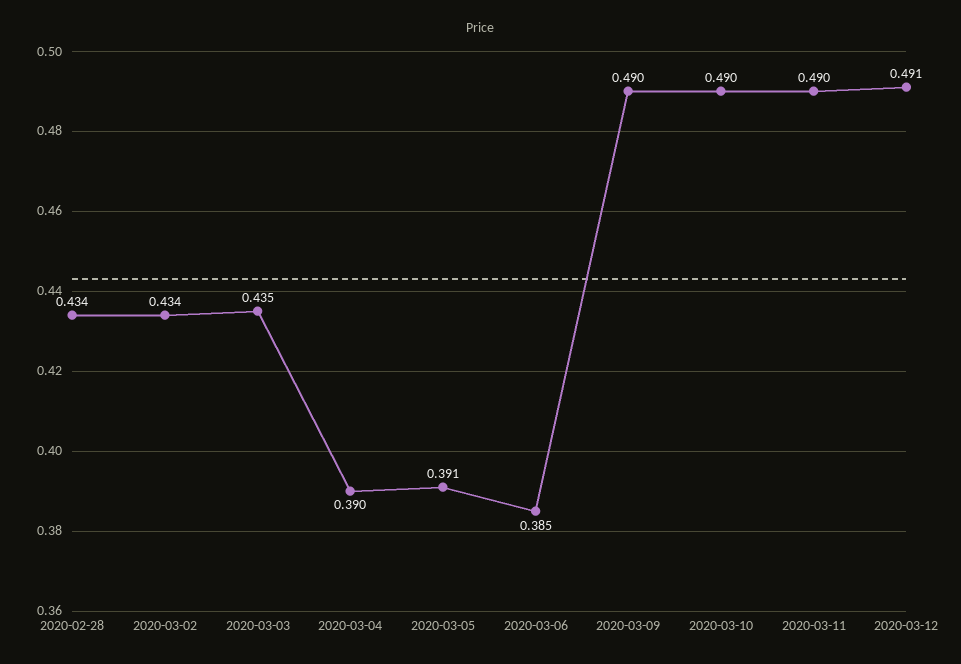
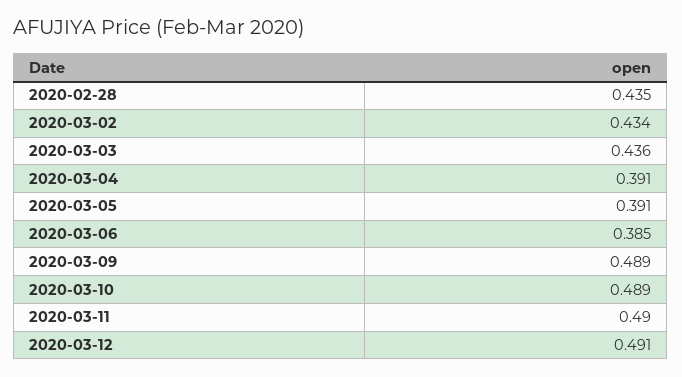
  {
-   "2020-02-28": 0.434,
+   "2020-02-28": 0.435,
    "2020-03-02": 0.434,
-   "2020-03-03": 0.435,
+   "2020-03-03": 0.436,
-   "2020-03-04": 0.39,
+   "2020-03-04": 0.391,
    "2020-03-05": 0.391,
    "2020-03-06": 0.385,
-   "2020-03-09": 0.49,
+   "2020-03-09": 0.489,
-   "2020-03-10": 0.49,
+   "2020-03-10": 0.489,
    "2020-03-11": 0.49,
    "2020-03-12": 0.491
  }

